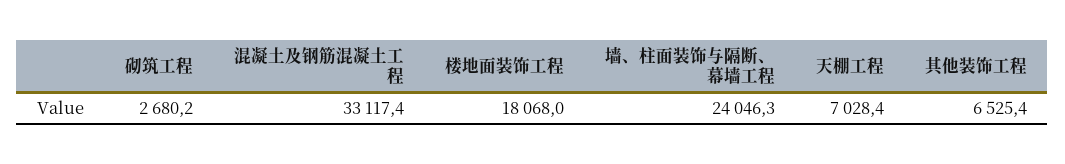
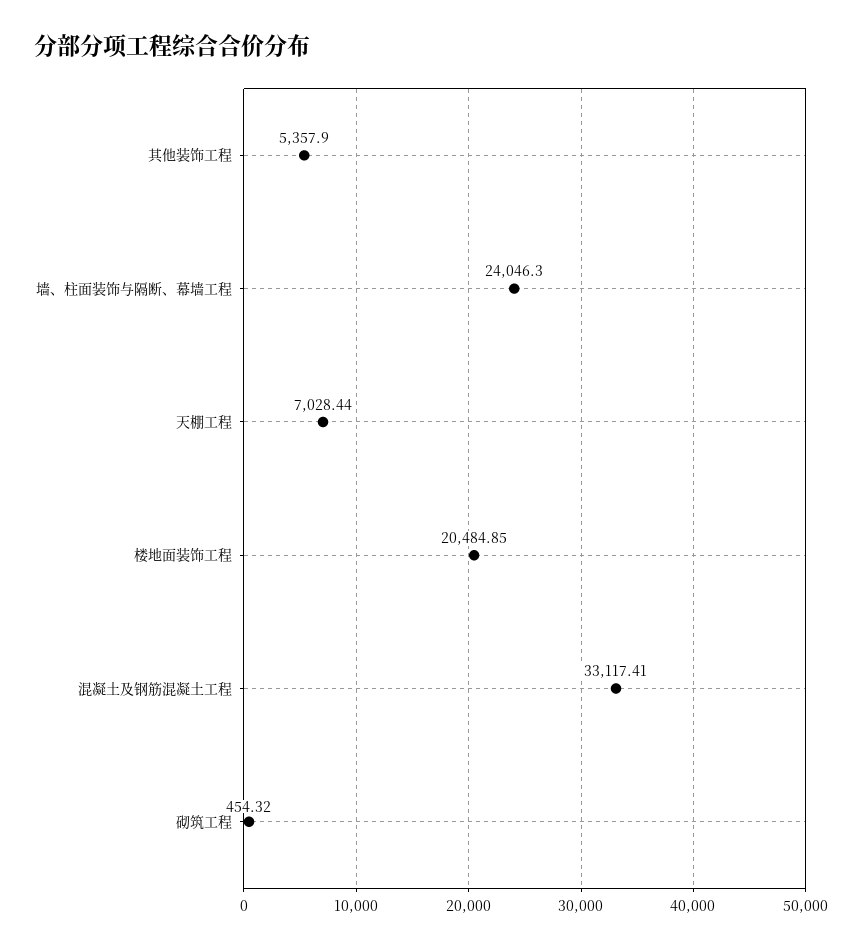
  {
-   "砌筑工程": 2680.2,
+   "砌筑工程": 454.32,
    "混凝土及钢筋混凝土工程": 33117.41,
-   "楼地面装饰工程": 18068,
+   "楼地面装饰工程": 20484.85,
    "墙、柱面装饰与隔断、幕墙工程": 24046.3,
    "天棚工程": 7028.44,
-   "其他装饰工程": 6525.4
+   "其他装饰工程": 5357.9
  }

